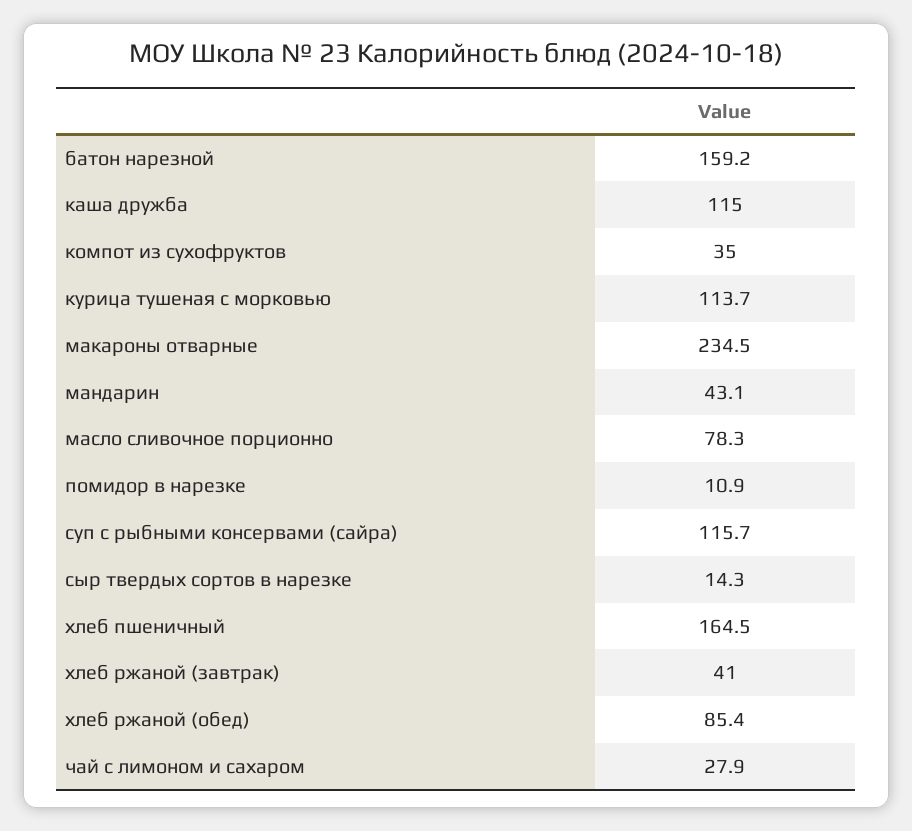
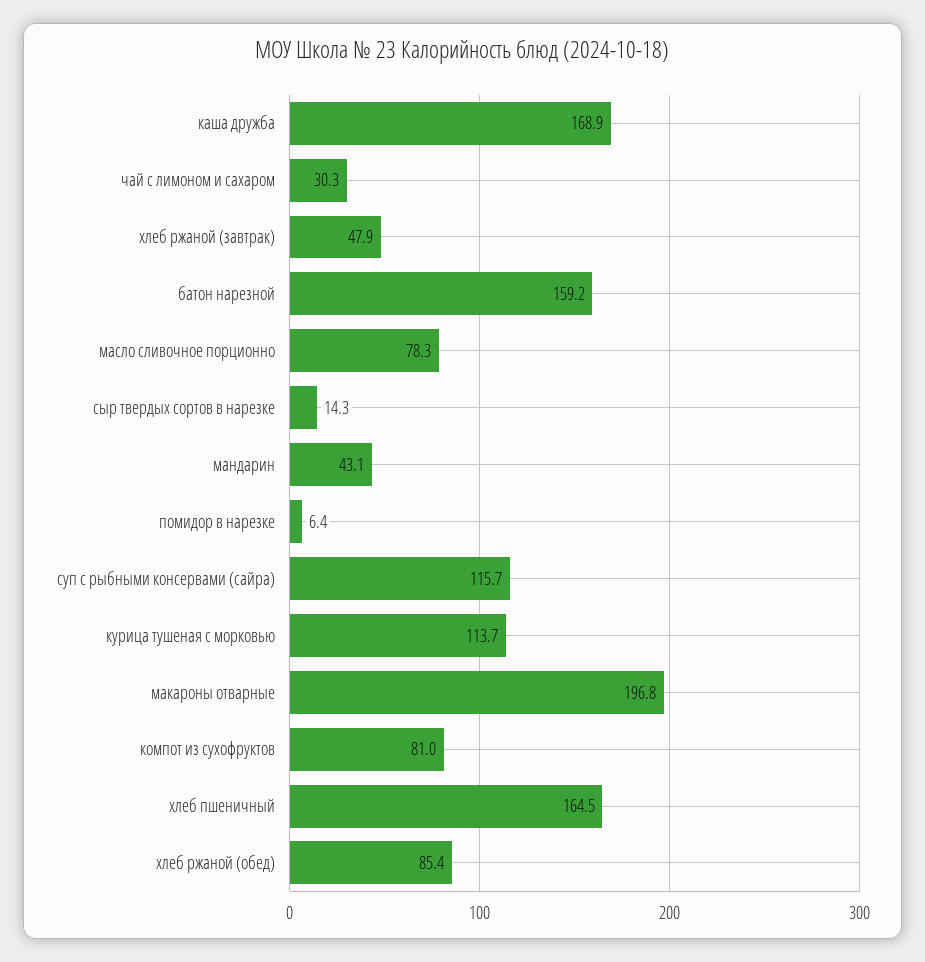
  {
    "батон нарезной": 159.2,
-   "каша дружба": 115,
+   "каша дружба": 168.9,
-   "компот из сухофруктов": 35,
+   "компот из сухофруктов": 81,
    "курица тушеная с морковью": 113.7,
-   "макароны отварные": 234.5,
+   "макароны отварные": 196.8,
    "мандарин": 43.1,
    "масло сливочное порционно": 78.3,
-   "помидор в нарезке": 10.9,
+   "помидор в нарезке": 6.4,
    "суп с рыбными консервами (сайра)": 115.7,
    "сыр твердых сортов в нарезке": 14.3,
    "хлеб пшеничный": 164.5,
-   "хлеб ржаной (завтрак)": 41,
+   "хлеб ржаной (завтрак)": 47.9,
    "хлеб ржаной (обед)": 85.4,
-   "чай с лимоном и сахаром": 27.9
+   "чай с лимоном и сахаром": 30.3
  }

